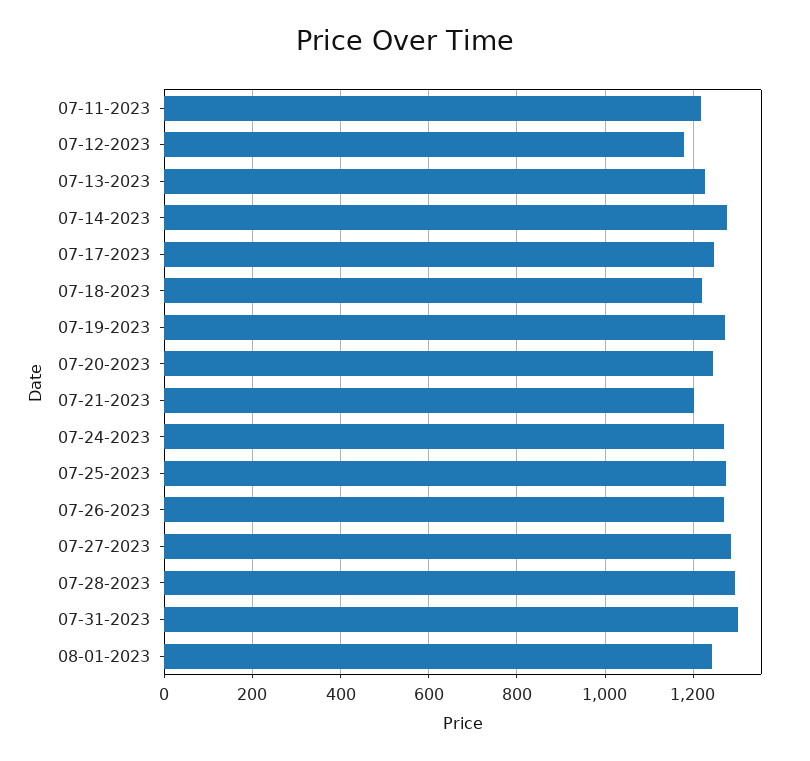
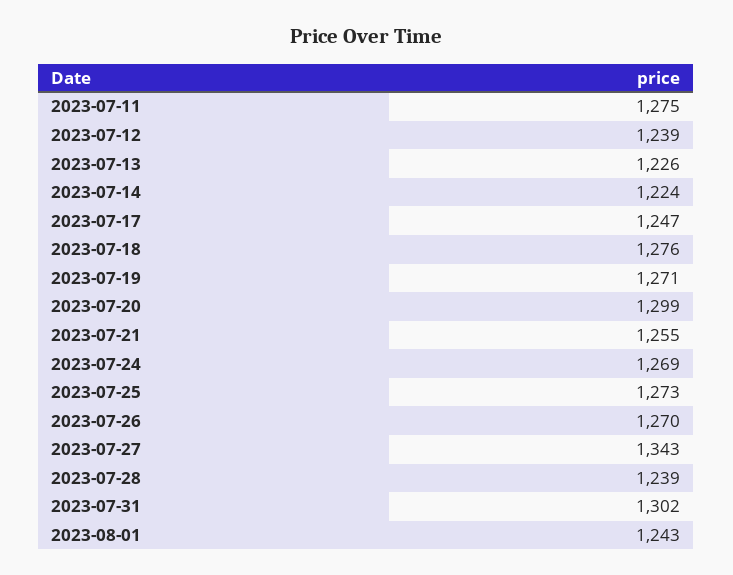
  {
-   "07-11-2023": 1220,
+   "07-11-2023": 1275,
-   "07-12-2023": 1180,
+   "07-12-2023": 1239,
    "07-13-2023": 1226,
-   "07-14-2023": 1280,
+   "07-14-2023": 1224,
    "07-17-2023": 1247,
-   "07-18-2023": 1220,
+   "07-18-2023": 1276,
    "07-19-2023": 1271,
-   "07-20-2023": 1240,
+   "07-20-2023": 1299,
-   "07-21-2023": 1200,
+   "07-21-2023": 1255,
    "07-24-2023": 1269,
    "07-25-2023": 1273,
    "07-26-2023": 1270,
-   "07-27-2023": 1280,
+   "07-27-2023": 1343,
-   "07-28-2023": 1300,
+   "07-28-2023": 1239,
    "07-31-2023": 1302,
    "08-01-2023": 1243
  }

